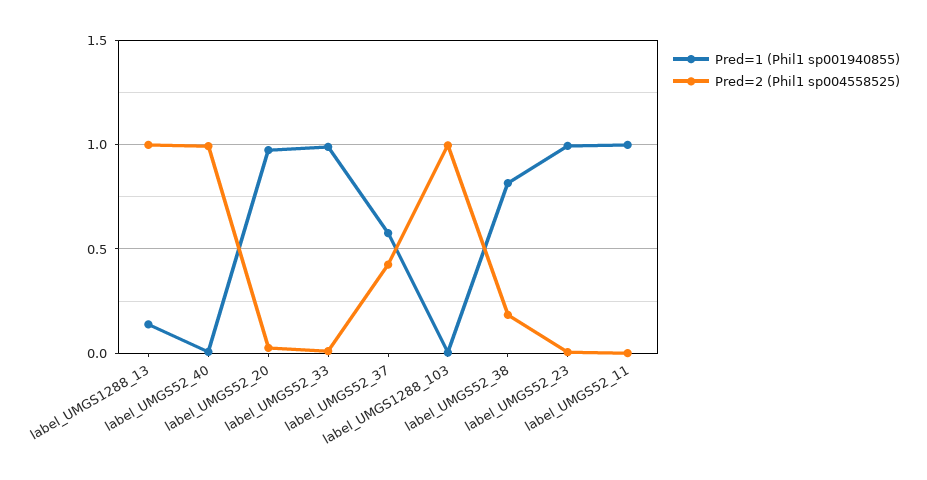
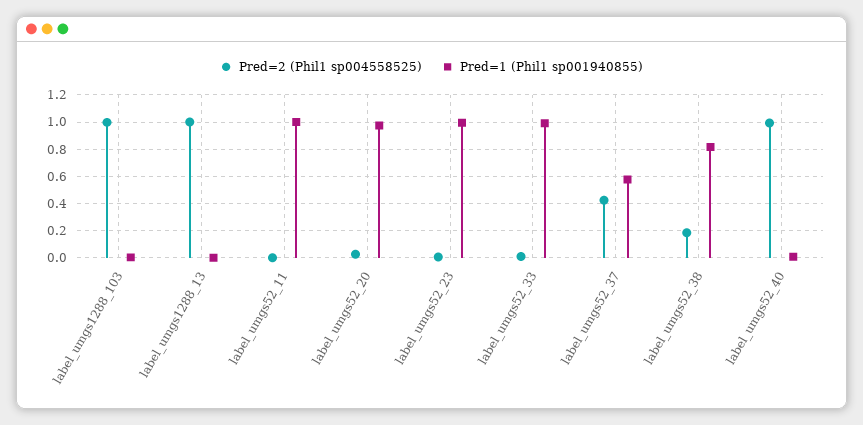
  {
    "Pred=1 (Phil1 sp001940855)": {
-     "label_UMGS1288_13": 0.15,
+     "label_UMGS1288_13": 0,
      "label_UMGS52_40": 0,
      "label_UMGS52_20": 0.95,
      "label_UMGS52_33": 1,
      "label_UMGS52_37": 0.6,
      "label_UMGS1288_103": 0,
      "label_UMGS52_38": 0.8,
      "label_UMGS52_23": 1,
      "label_UMGS52_11": 1
    },
    "Pred=2 (Phil1 sp004558525)": {
      "label_UMGS1288_13": 1,
      "label_UMGS52_40": 1,
      "label_UMGS52_20": 0.05,
      "label_UMGS52_33": 0,
      "label_UMGS52_37": 0.4,
      "label_UMGS1288_103": 1,
      "label_UMGS52_38": 0.2,
      "label_UMGS52_23": 0,
      "label_UMGS52_11": 0
    }
  }

